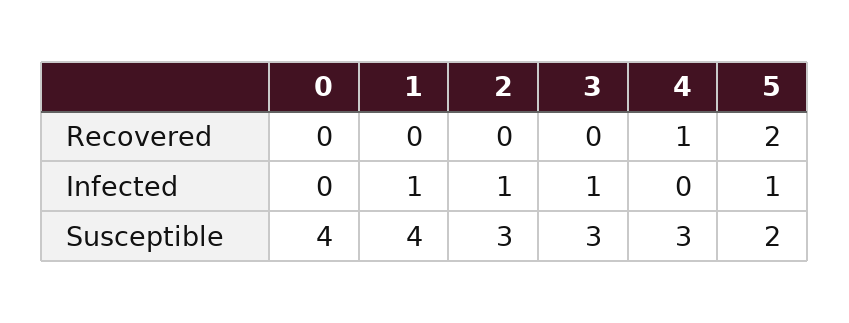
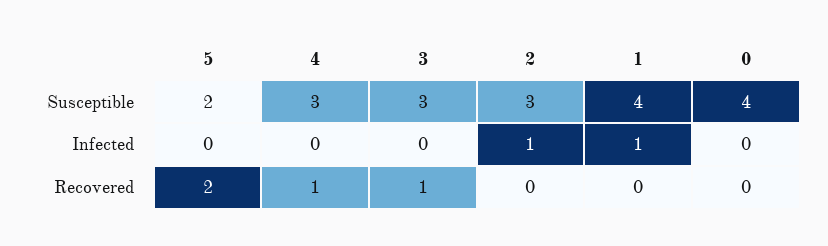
  {
    "0": {
      "Recovered": 0,
      "Infected": 0,
      "Susceptible": 4
    },
    "1": {
      "Recovered": 0,
      "Infected": 1,
      "Susceptible": 4
    },
    "2": {
      "Recovered": 0,
      "Infected": 1,
      "Susceptible": 3
    },
    "3": {
-     "Recovered": 0,
+     "Recovered": 1,
-     "Infected": 1,
+     "Infected": 0,
      "Susceptible": 3
    },
    "4": {
      "Recovered": 1,
      "Infected": 0,
      "Susceptible": 3
    },
    "5": {
      "Recovered": 2,
-     "Infected": 1,
+     "Infected": 0,
      "Susceptible": 2
    }
  }

